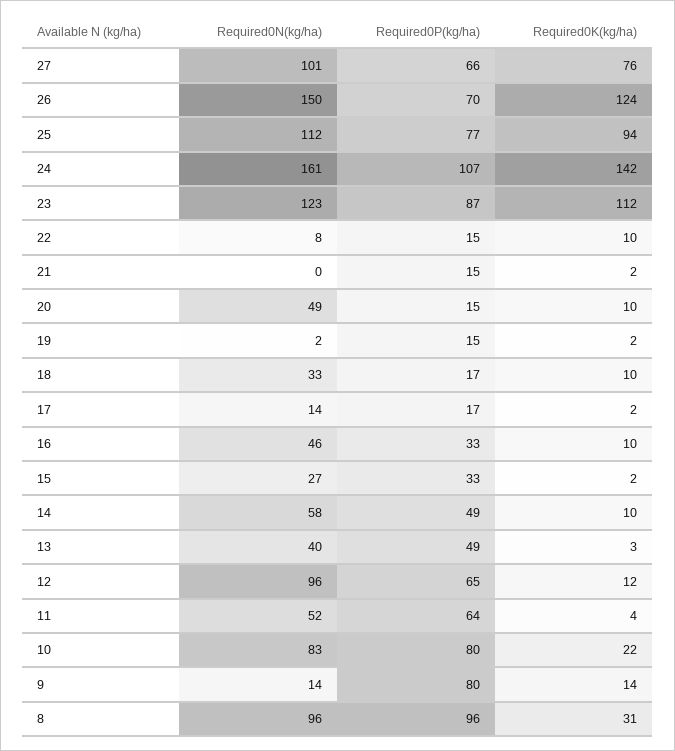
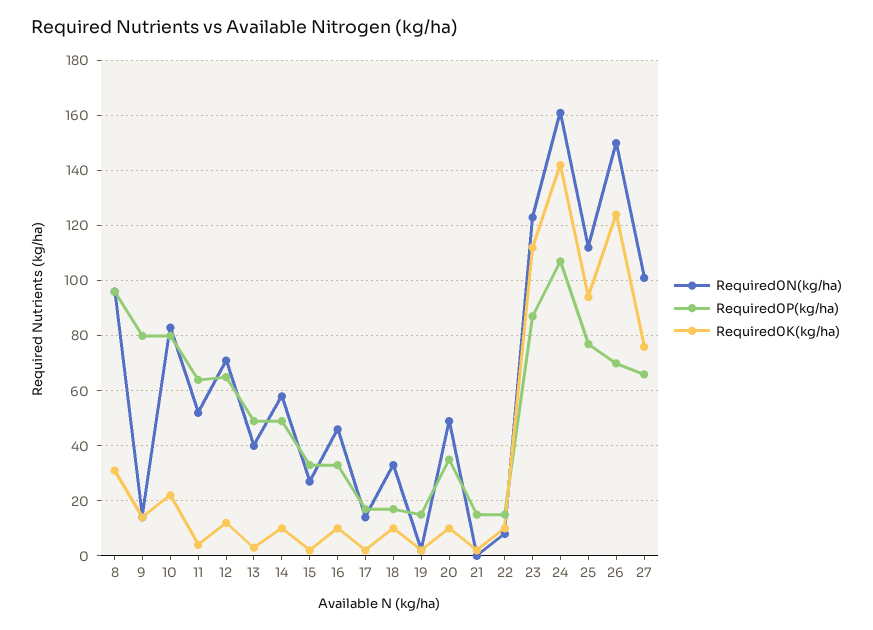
  {
    "Required0N(kg/ha)": {
      "27": 101,
      "26": 150,
      "25": 112,
      "24": 161,
      "23": 123,
      "22": 8,
      "21": 0,
      "20": 49,
      "19": 2,
      "18": 33,
      "17": 14,
      "16": 46,
      "15": 27,
      "14": 58,
      "13": 40,
-     "12": 96,
+     "12": 70,
      "11": 52,
      "10": 83,
      "9": 14,
      "8": 96
    },
    "Required0P(kg/ha)": {
      "27": 66,
      "26": 70,
      "25": 77,
      "24": 107,
      "23": 87,
      "22": 15,
      "21": 15,
-     "20": 15,
+     "20": 35,
      "19": 15,
      "18": 17,
      "17": 17,
      "16": 33,
      "15": 33,
      "14": 49,
      "13": 49,
      "12": 65,
      "11": 64,
      "10": 80,
      "9": 80,
      "8": 96
    },
    "Required0K(kg/ha)": {
      "27": 76,
      "26": 124,
      "25": 94,
      "24": 142,
      "23": 112,
      "22": 10,
      "21": 2,
      "20": 10,
      "19": 2,
      "18": 10,
      "17": 2,
      "16": 10,
      "15": 2,
      "14": 10,
      "13": 3,
      "12": 12,
      "11": 4,
      "10": 22,
      "9": 14,
      "8": 31
    }
  }

